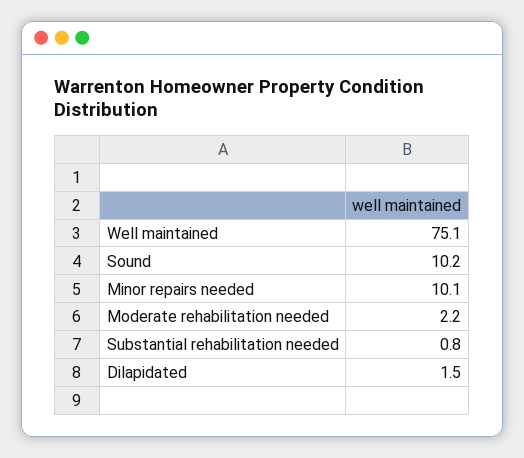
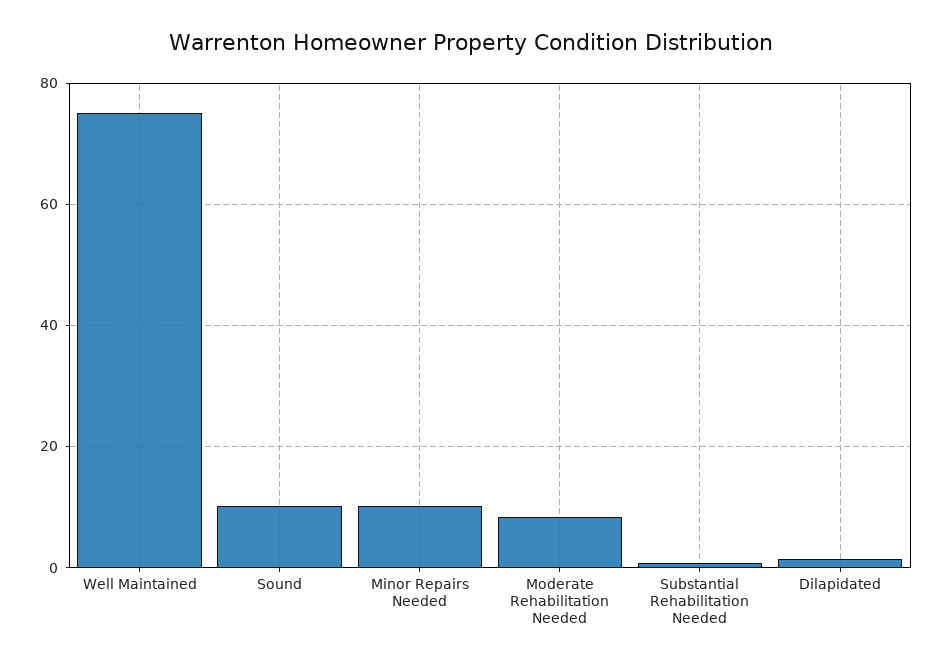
  {
    "Well maintained": 75.1,
    "Sound": 10.2,
    "Minor repairs needed": 10.1,
-   "Moderate rehabilitation needed": 2.2,
+   "Moderate rehabilitation needed": 8,
    "Substantial rehabilitation needed": 0.8,
    "Dilapidated": 1.5
  }

